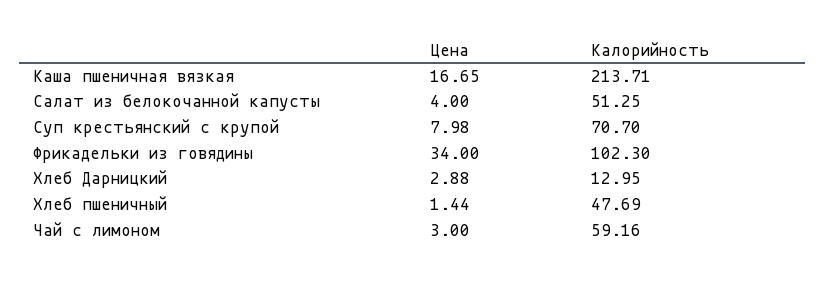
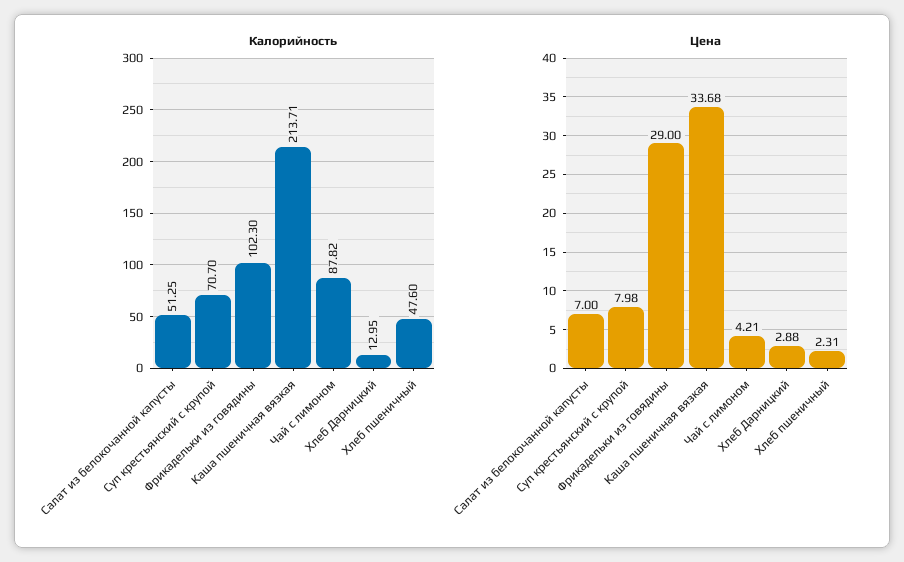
  {
    "Цена": {
-     "Каша пшеничная вязкая": 16.65,
+     "Каша пшеничная вязкая": 33.68,
-     "Салат из белокочанной капусты": 4,
+     "Салат из белокочанной капусты": 7,
      "Суп крестьянский с крупой": 7.98,
-     "Фрикадельки из говядины": 34,
+     "Фрикадельки из говядины": 29,
      "Хлеб Дарницкий": 2.88,
-     "Хлеб пшеничный": 1.44,
+     "Хлеб пшеничный": 2.31,
-     "Чай с лимоном": 3
+     "Чай с лимоном": 4.21
    },
    "Калорийность": {
      "Каша пшеничная вязкая": 213.71,
      "Салат из белокочанной капусты": 51.25,
      "Суп крестьянский с крупой": 70.7,
      "Фрикадельки из говядины": 102.3,
      "Хлеб Дарницкий": 12.95,
-     "Хлеб пшеничный": 47.69,
+     "Хлеб пшеничный": 47.6,
-     "Чай с лимоном": 59.16
+     "Чай с лимоном": 87.82
    }
  }

